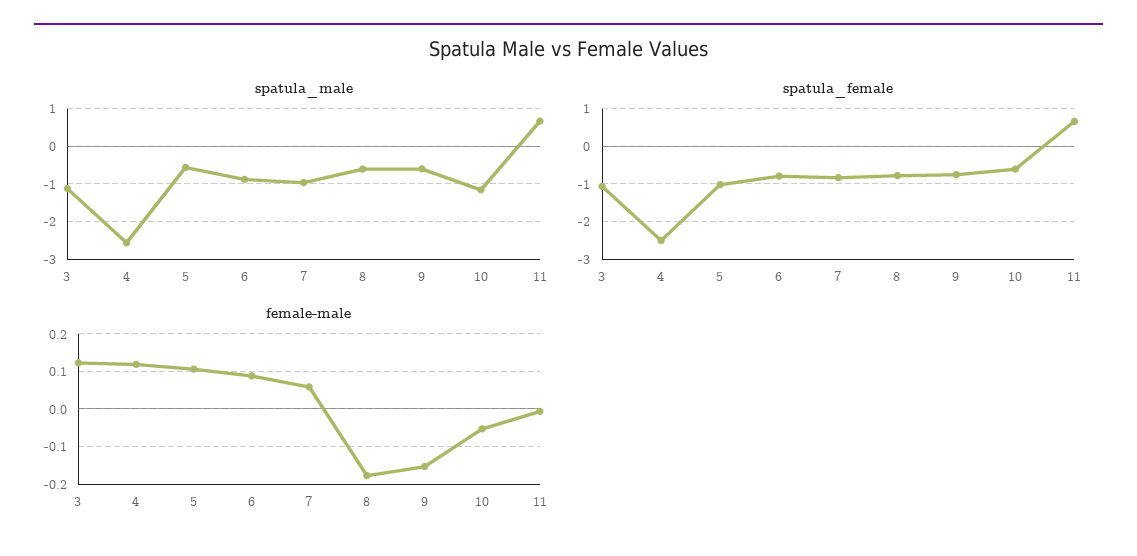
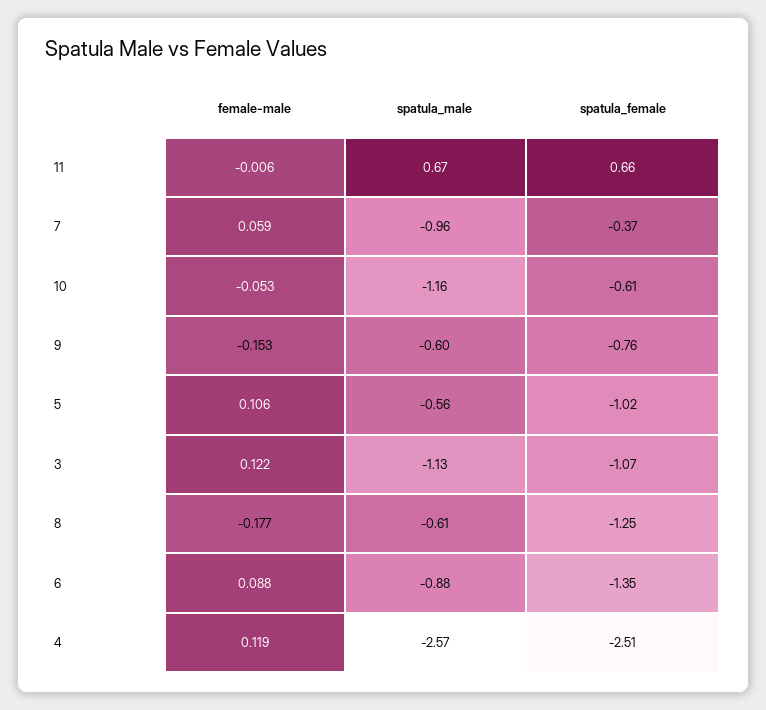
  {
    "spatula_male": {
      "3": -1.13,
      "4": -2.57,
      "5": -0.56,
      "6": -0.88,
      "7": -0.96,
      "8": -0.61,
      "9": -0.6,
      "10": -1.16,
      "11": 0.67
    },
    "spatula_female": {
      "3": -1.07,
      "4": -2.51,
      "5": -1.02,
-     "6": -0.8,
+     "6": -1.35,
-     "7": -0.8,
+     "7": -0.37,
-     "8": -0.8,
+     "8": -1.25,
      "9": -0.76,
      "10": -0.61,
      "11": 0.66
    },
    "female-male": {
      "3": 0.122,
      "4": 0.119,
      "5": 0.106,
      "6": 0.088,
      "7": 0.059,
      "8": -0.177,
      "9": -0.153,
      "10": -0.053,
      "11": -0.006
    }
  }

